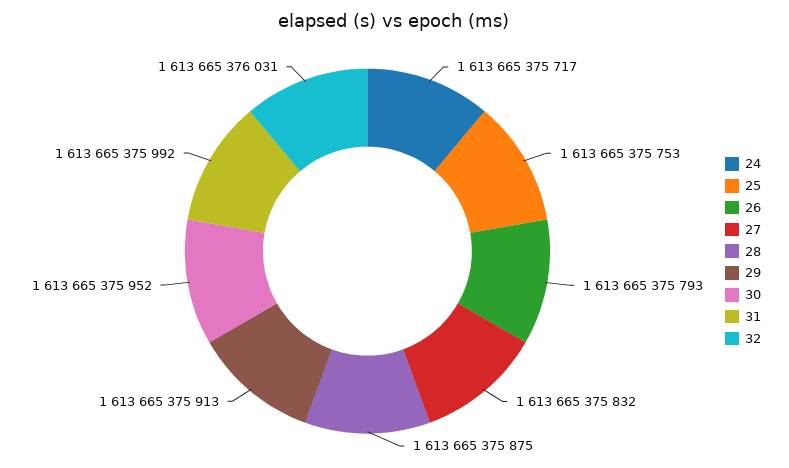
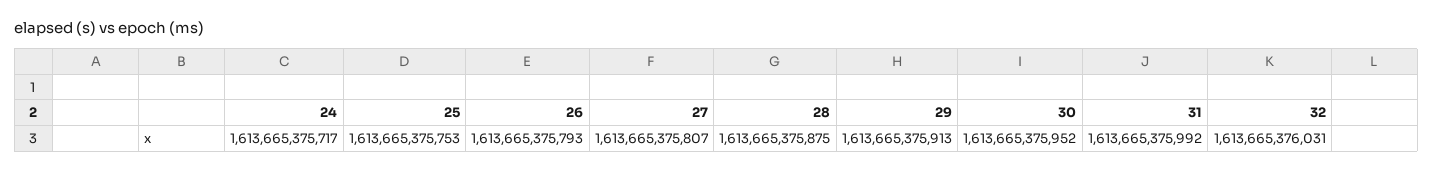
  {
    "24": 1613665375717,
    "25": 1613665375753,
    "26": 1613665375793,
-   "27": 1613665375832,
+   "27": 1613665375807,
    "28": 1613665375875,
    "29": 1613665375913,
    "30": 1613665375952,
    "31": 1613665375992,
    "32": 1613665376031
  }

